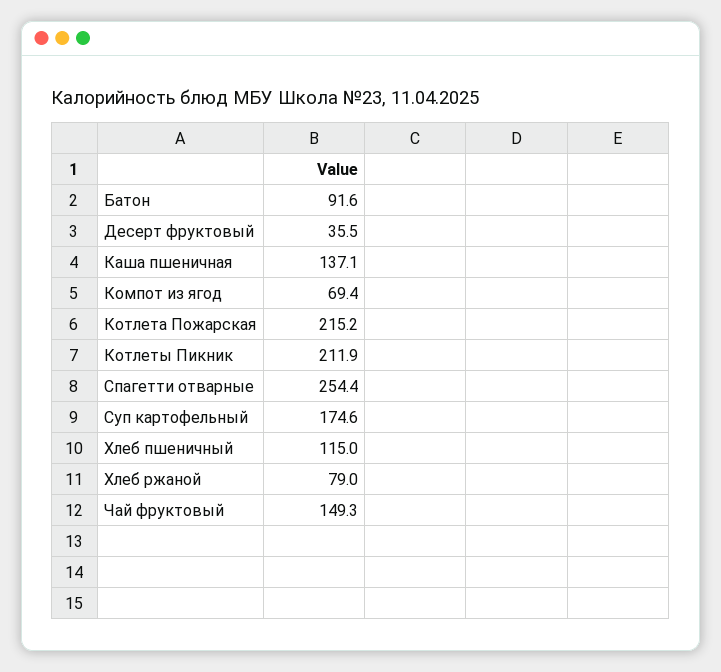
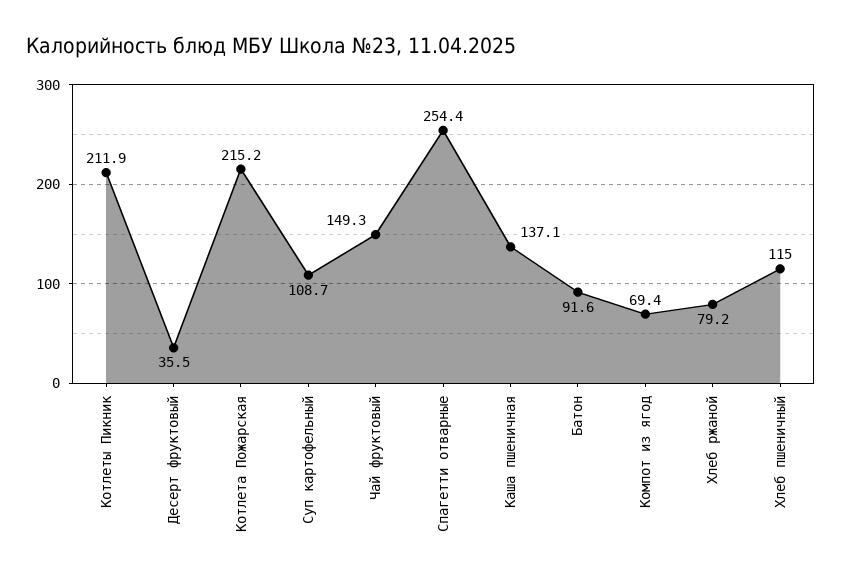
  {
    "Батон": 91.6,
    "Десерт фруктовый": 35.5,
    "Каша пшеничная": 137.1,
    "Компот из ягод": 69.4,
    "Котлета Пожарская": 215.2,
    "Котлеты Пикник": 211.9,
    "Спагетти отварные": 254.4,
-   "Суп картофельный": 174.6,
+   "Суп картофельный": 108.7,
    "Хлеб пшеничный": 115,
-   "Хлеб ржаной": 79,
+   "Хлеб ржаной": 79.2,
    "Чай фруктовый": 149.3
  }

